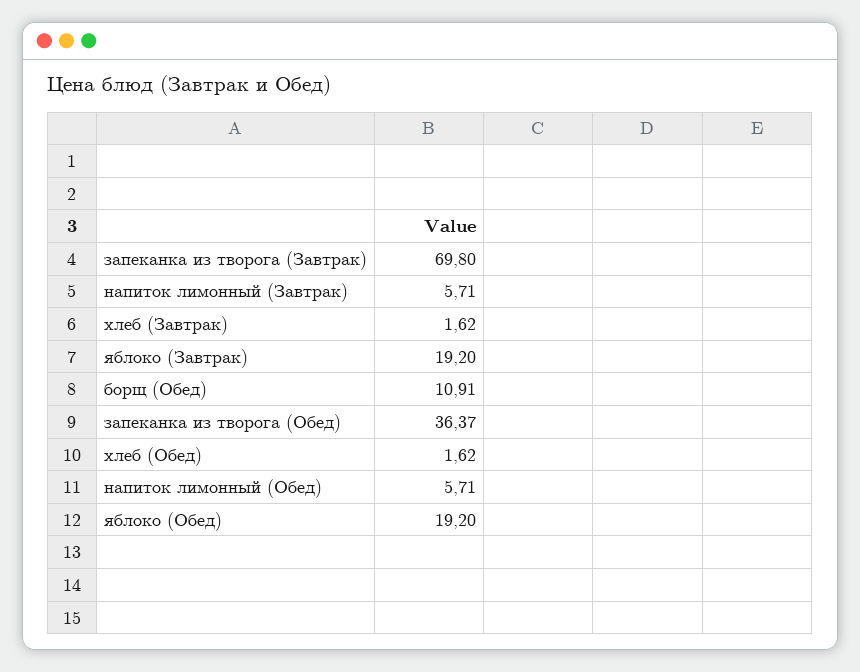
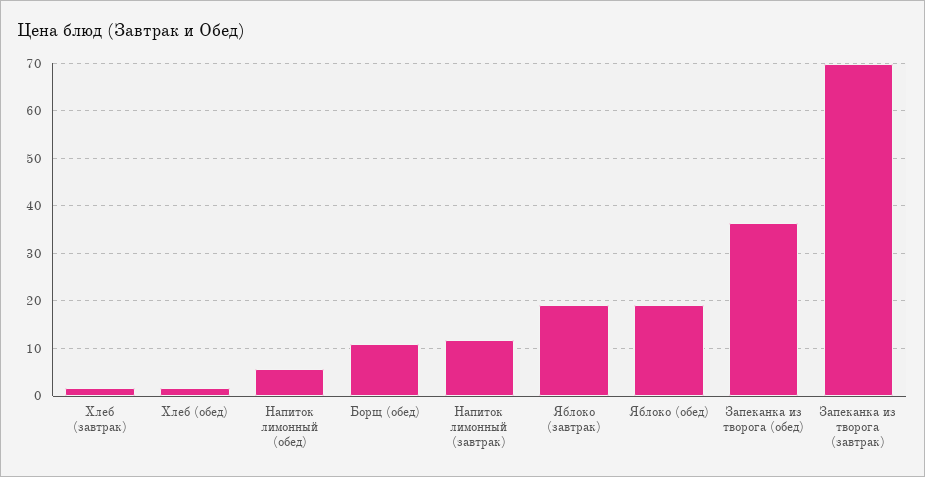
  {
    "запеканка из творога (Завтрак)": 69.8,
-   "напиток лимонный (Завтрак)": 5.71,
+   "напиток лимонный (Завтрак)": 12,
    "хлеб (Завтрак)": 1.62,
    "яблоко (Завтрак)": 19.2,
    "борщ (Обед)": 10.91,
    "запеканка из творога (Обед)": 36.37,
    "хлеб (Обед)": 1.62,
    "напиток лимонный (Обед)": 5.71,
    "яблоко (Обед)": 19.2
  }

